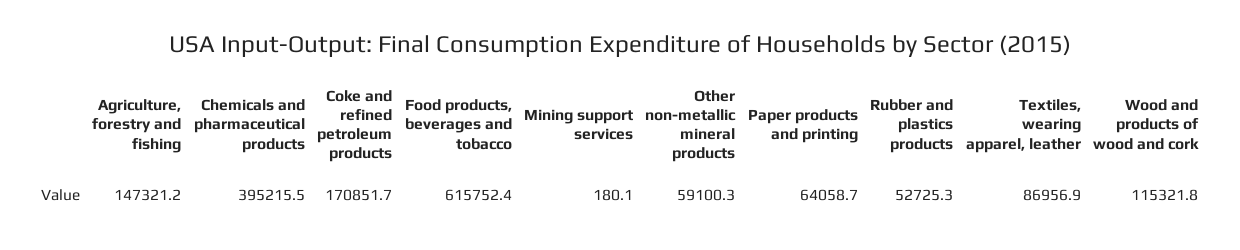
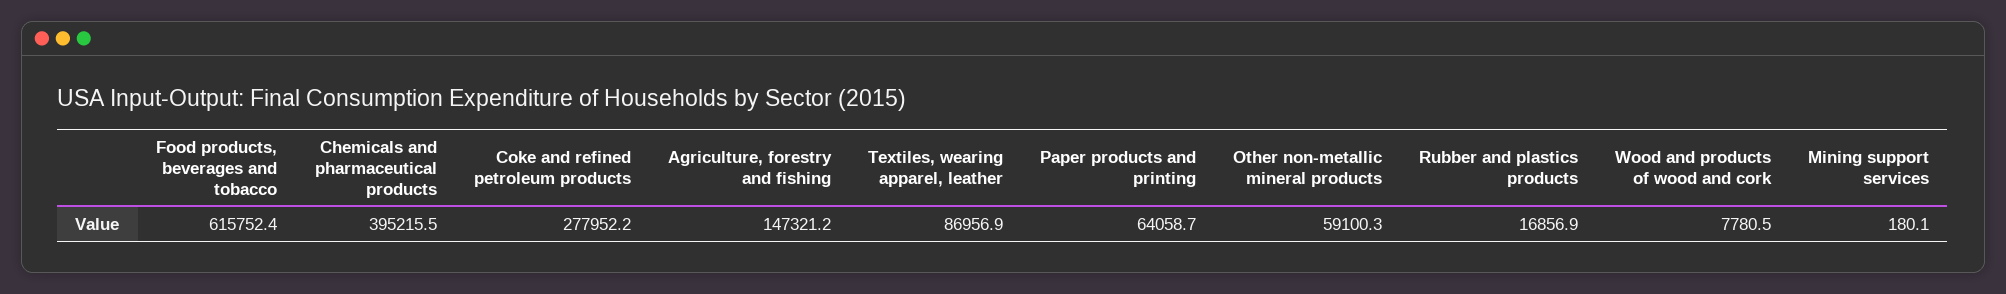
  {
    "Agriculture, forestry and fishing": 147321.2,
    "Chemicals and pharmaceutical products": 395215.5,
-   "Coke and refined petroleum products": 170851.7,
+   "Coke and refined petroleum products": 277952.2,
    "Food products, beverages and tobacco": 615752.4,
    "Mining support services": 180.1,
    "Other non-metallic mineral products": 59100.3,
    "Paper products and printing": 64058.7,
-   "Rubber and plastics products": 52725.3,
+   "Rubber and plastics products": 16856.9,
    "Textiles, wearing apparel, leather": 86956.9,
-   "Wood and products of wood and cork": 115321.8
+   "Wood and products of wood and cork": 7780.5
  }

